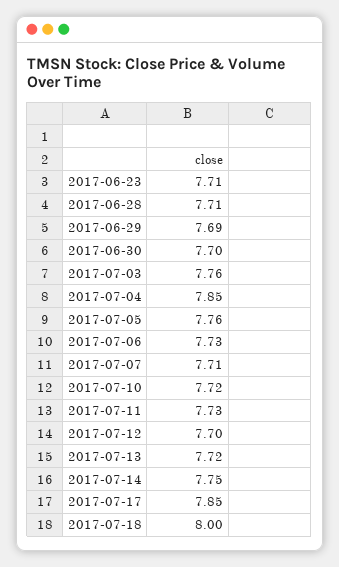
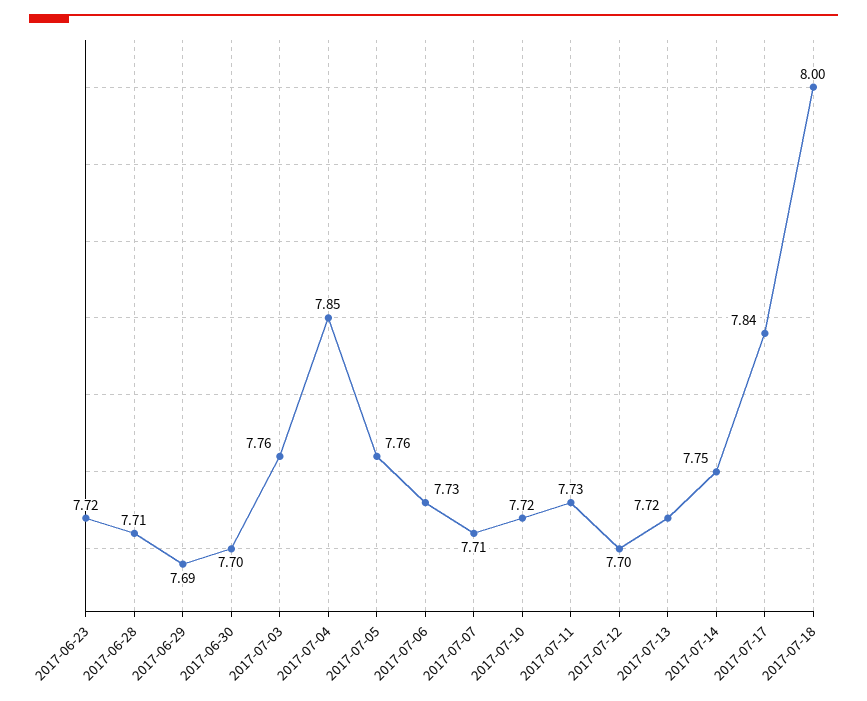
  {
-   "2017-06-23": 7.71,
+   "2017-06-23": 7.72,
    "2017-06-28": 7.71,
    "2017-06-29": 7.69,
    "2017-06-30": 7.7,
    "2017-07-03": 7.76,
    "2017-07-04": 7.85,
    "2017-07-05": 7.76,
    "2017-07-06": 7.73,
    "2017-07-07": 7.71,
    "2017-07-10": 7.72,
    "2017-07-11": 7.73,
    "2017-07-12": 7.7,
    "2017-07-13": 7.72,
    "2017-07-14": 7.75,
-   "2017-07-17": 7.85,
+   "2017-07-17": 7.84,
    "2017-07-18": 8
  }

